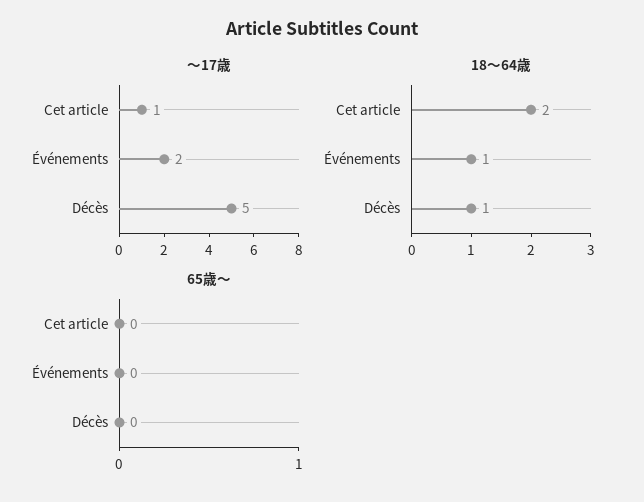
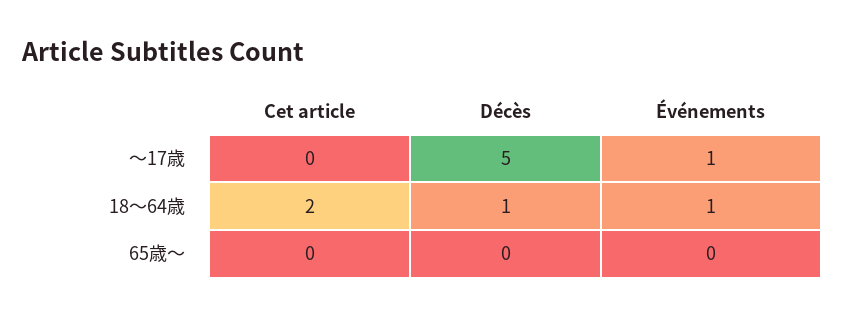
  {
    "～17歳": {
-     "Cet article": 1,
+     "Cet article": 0,
-     "Événements": 2,
+     "Événements": 1,
      "Décès": 5
    },
    "18～64歳": {
      "Cet article": 2,
      "Événements": 1,
      "Décès": 1
    },
    "65歳～": {
      "Cet article": 0,
      "Événements": 0,
      "Décès": 0
    }
  }

